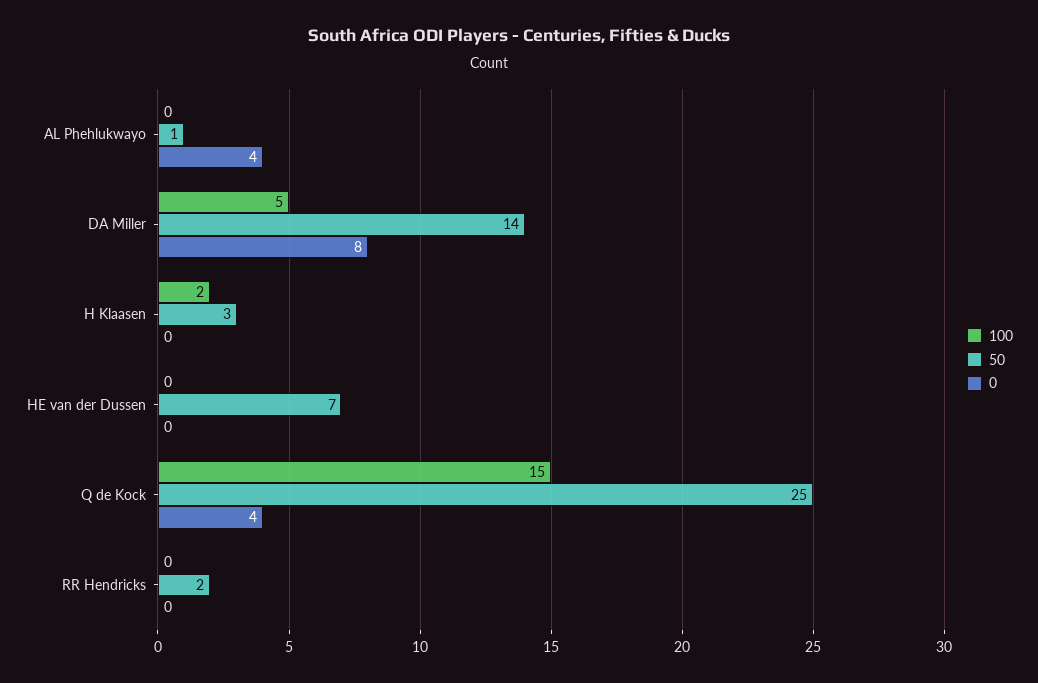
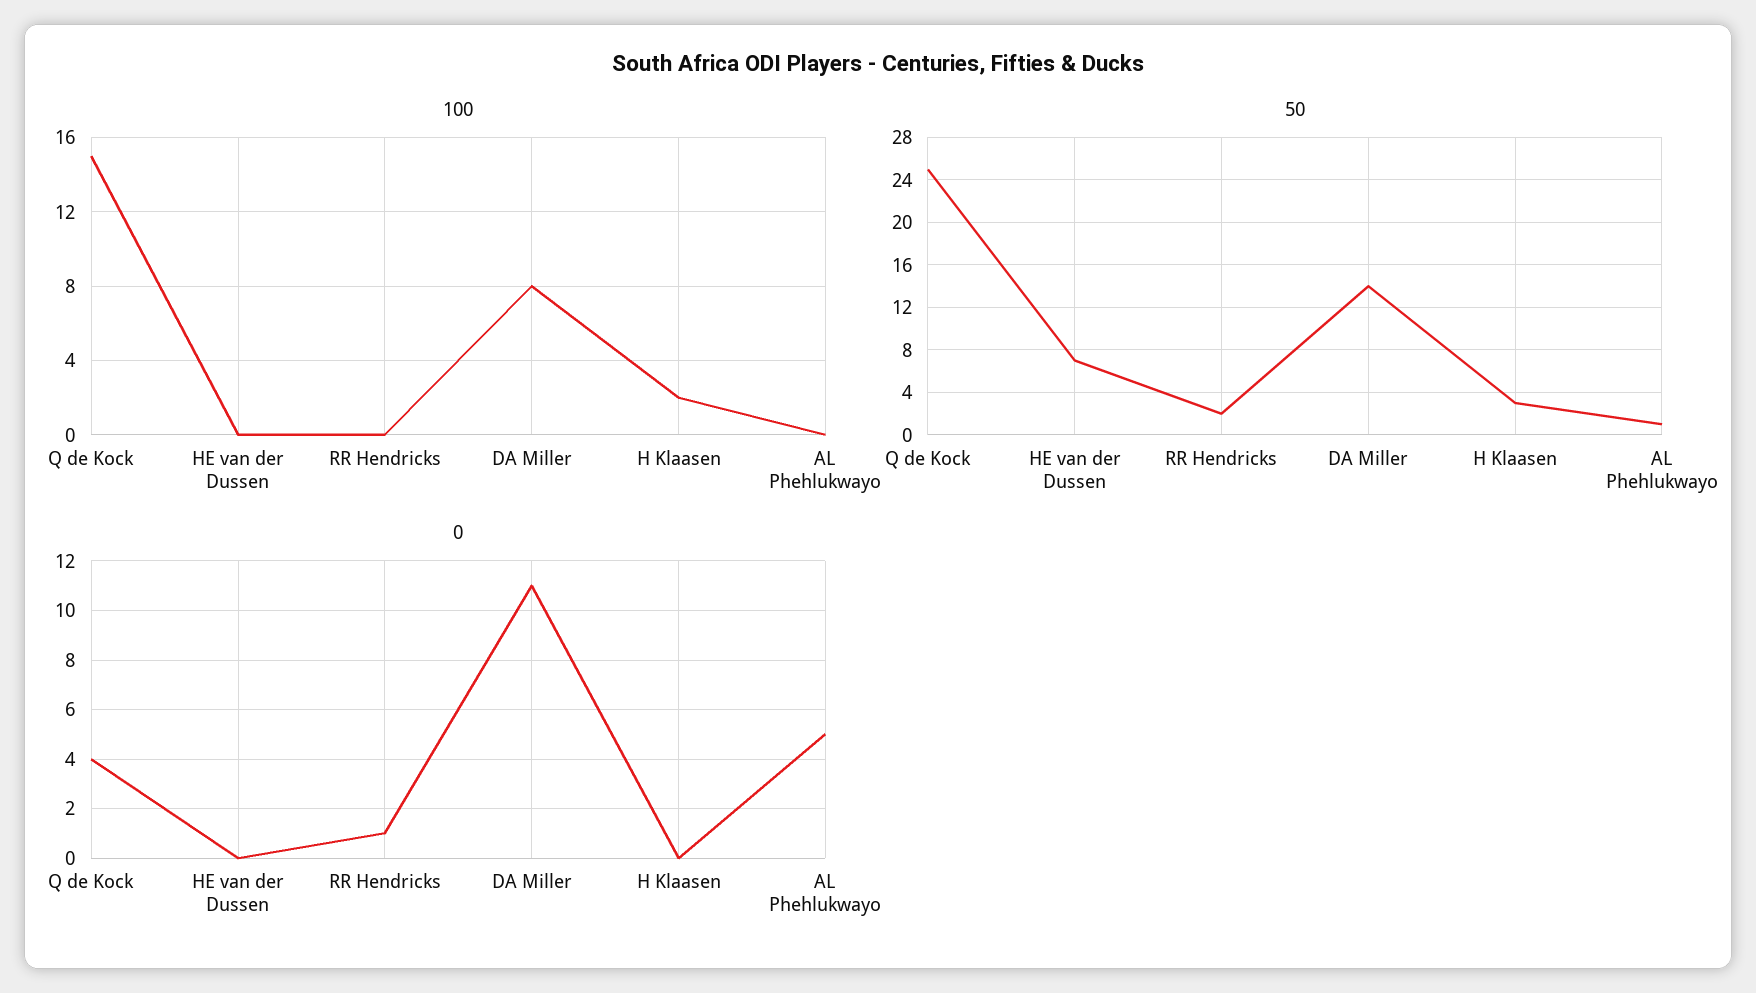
  {
    "100": {
      "AL Phehlukwayo": 0,
-     "DA Miller": 5,
+     "DA Miller": 8,
      "H Klaasen": 2,
      "HE van der Dussen": 0,
      "Q de Kock": 15,
      "RR Hendricks": 0
    },
    "50": {
      "AL Phehlukwayo": 1,
      "DA Miller": 14,
      "H Klaasen": 3,
      "HE van der Dussen": 7,
      "Q de Kock": 25,
      "RR Hendricks": 2
    },
    "0": {
-     "AL Phehlukwayo": 4,
+     "AL Phehlukwayo": 5,
-     "DA Miller": 8,
+     "DA Miller": 11,
      "H Klaasen": 0,
      "HE van der Dussen": 0,
      "Q de Kock": 4,
-     "RR Hendricks": 0
+     "RR Hendricks": 1
    }
  }

